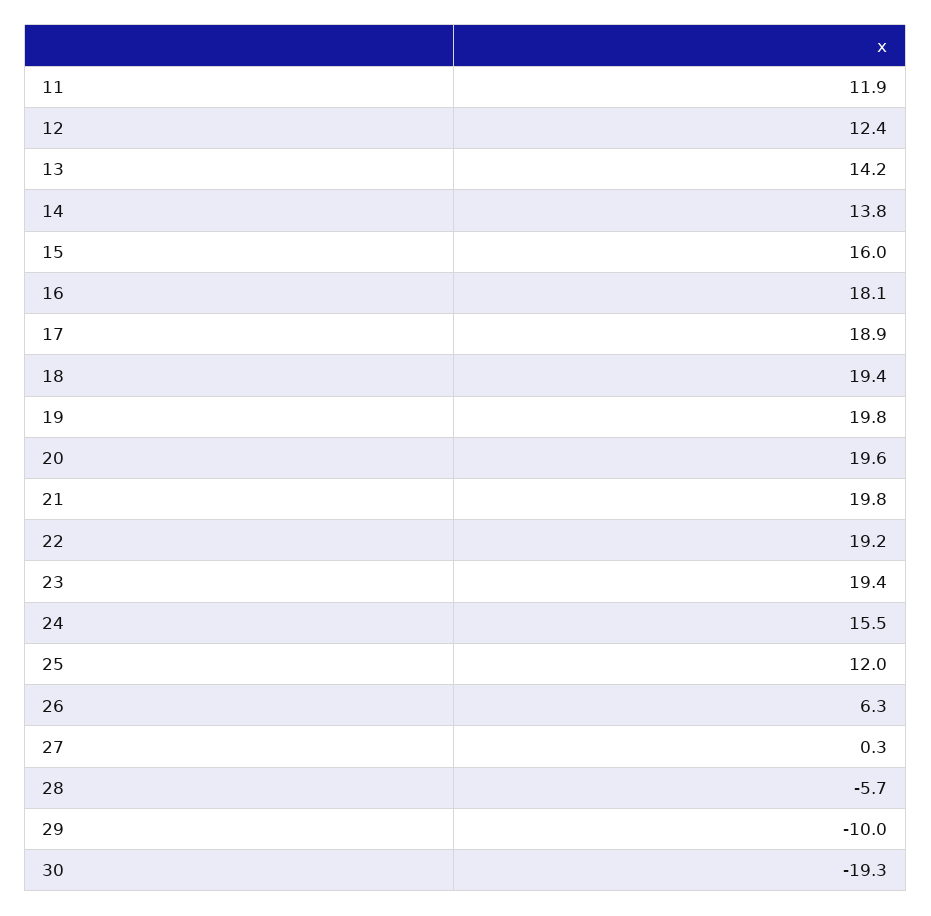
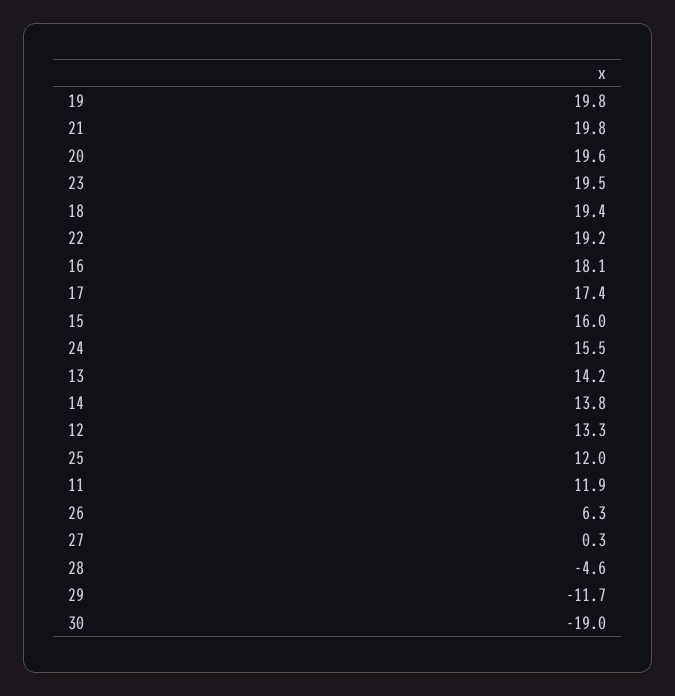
  {
    "11": 11.9,
-   "12": 12.4,
+   "12": 13.3,
    "13": 14.2,
    "14": 13.8,
    "15": 16,
    "16": 18.1,
-   "17": 18.9,
+   "17": 17.4,
    "18": 19.4,
    "19": 19.8,
    "20": 19.6,
    "21": 19.8,
    "22": 19.2,
-   "23": 19.4,
+   "23": 19.5,
    "24": 15.5,
    "25": 12,
    "26": 6.3,
    "27": 0.3,
-   "28": -5.7,
+   "28": -4.6,
-   "29": -10,
+   "29": -11.7,
-   "30": -19.3
+   "30": -19
  }

